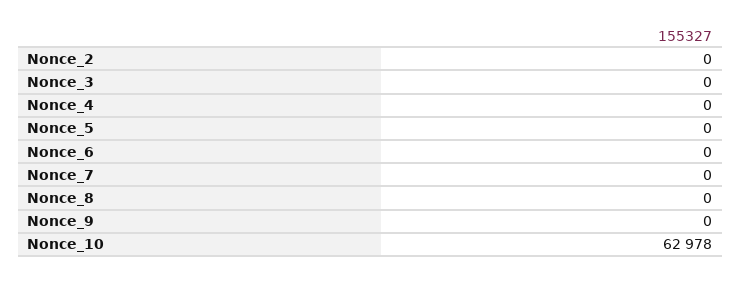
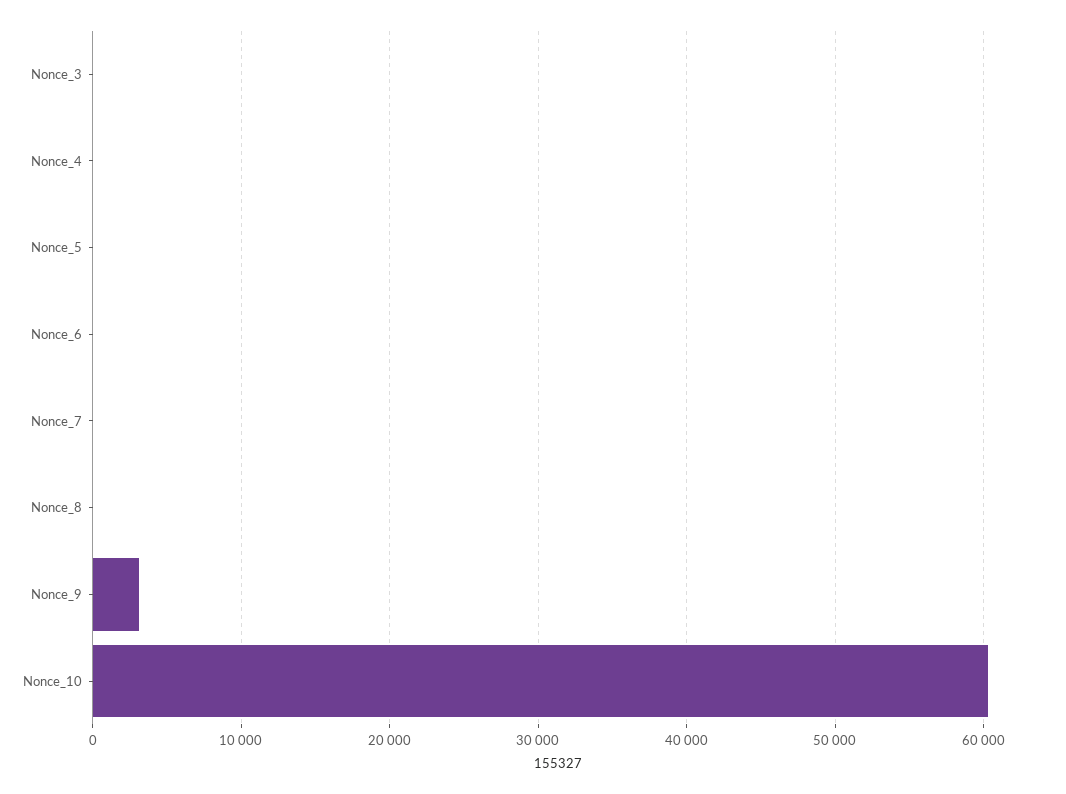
  {
-   "Nonce_2": 0,
    "Nonce_3": 0,
    "Nonce_4": 0,
    "Nonce_5": 0,
    "Nonce_6": 0,
    "Nonce_7": 0,
    "Nonce_8": 0,
-   "Nonce_9": 0,
+   "Nonce_9": 3000,
-   "Nonce_10": 62978
+   "Nonce_10": 60000
  }

